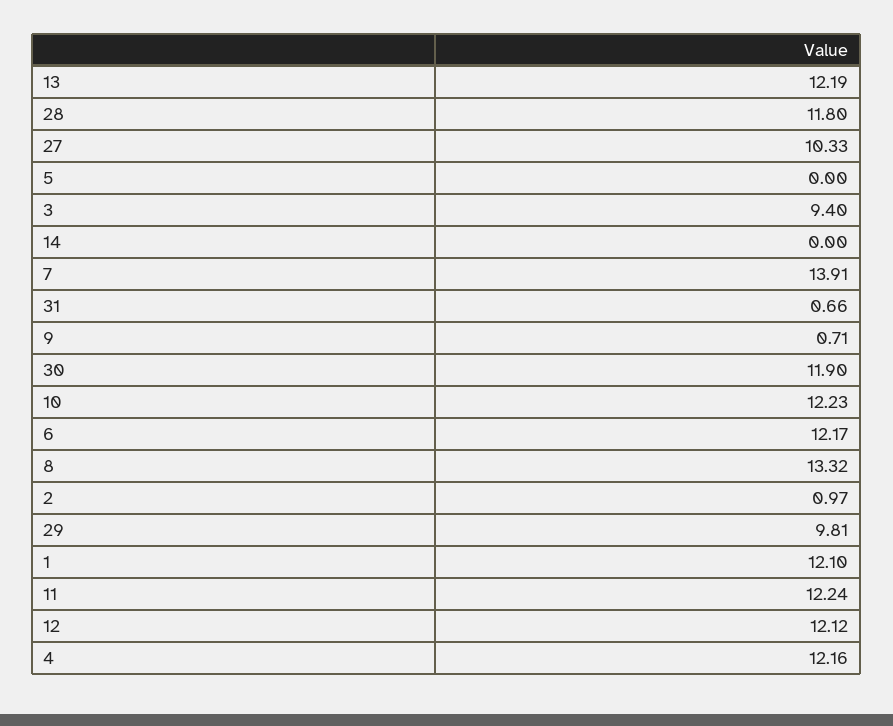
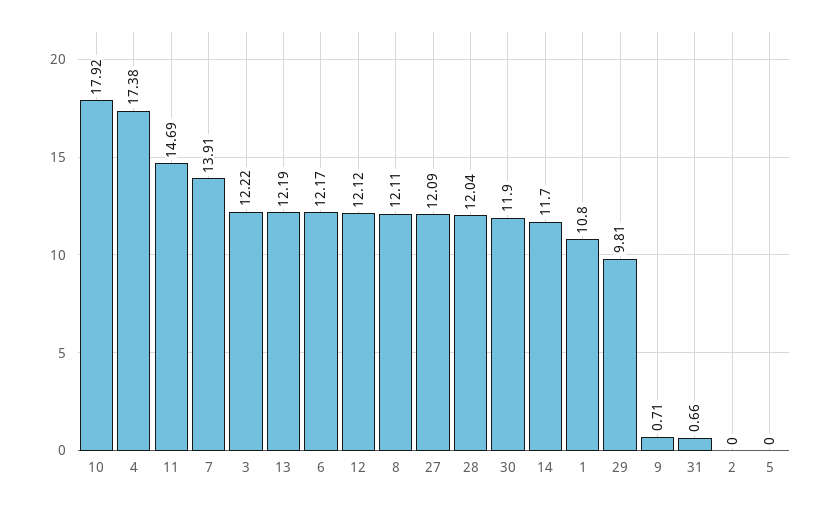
  {
    "13": 12.19,
-   "28": 11.8,
+   "28": 12.04,
-   "27": 10.33,
+   "27": 12.09,
    "5": 0,
-   "3": 9.4,
+   "3": 12.22,
-   "14": 0,
+   "14": 11.7,
    "7": 13.91,
    "31": 0.66,
    "9": 0.71,
    "30": 11.9,
-   "10": 12.23,
+   "10": 17.92,
    "6": 12.17,
-   "8": 13.32,
+   "8": 12.11,
-   "2": 0.97,
+   "2": 0,
    "29": 9.81,
-   "1": 12.1,
+   "1": 10.8,
-   "11": 12.24,
+   "11": 14.69,
    "12": 12.12,
-   "4": 12.16
+   "4": 17.38
  }

